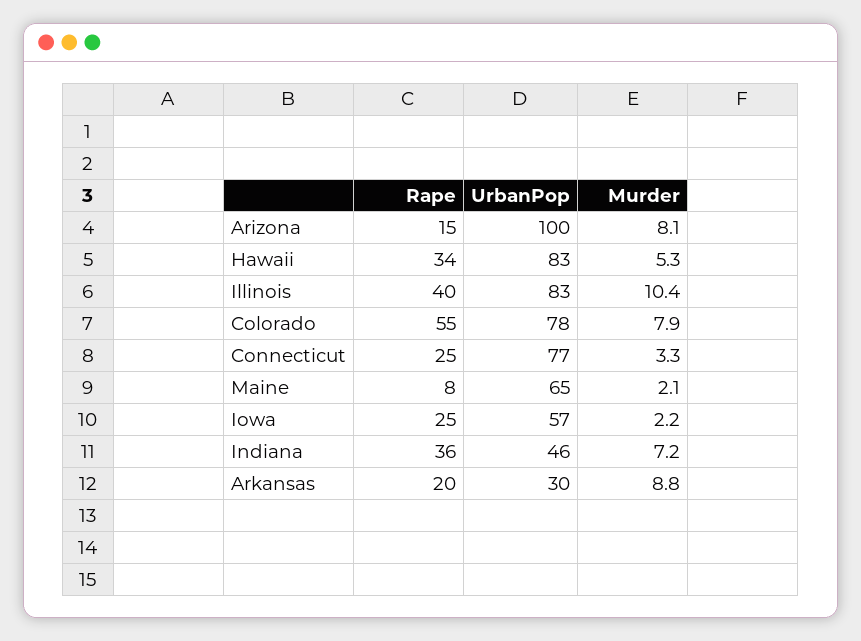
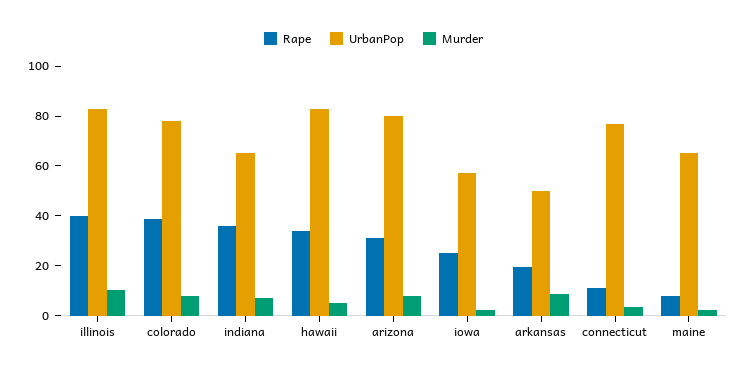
  {
    "Rape": {
-     "Arizona": 15,
+     "Arizona": 30,
      "Hawaii": 34,
      "Illinois": 40,
-     "Colorado": 55,
+     "Colorado": 40,
-     "Connecticut": 25,
+     "Connecticut": 10,
      "Maine": 8,
      "Iowa": 25,
      "Indiana": 36,
      "Arkansas": 20
    },
    "UrbanPop": {
-     "Arizona": 100,
+     "Arizona": 80,
      "Hawaii": 83,
      "Illinois": 83,
      "Colorado": 78,
      "Connecticut": 77,
      "Maine": 65,
      "Iowa": 57,
-     "Indiana": 46,
+     "Indiana": 65,
-     "Arkansas": 30
+     "Arkansas": 50
    },
    "Murder": {
      "Arizona": 8.1,
      "Hawaii": 5.3,
      "Illinois": 10.4,
      "Colorado": 7.9,
      "Connecticut": 3.3,
      "Maine": 2.1,
      "Iowa": 2.2,
      "Indiana": 7.2,
      "Arkansas": 8.8
    }
  }

